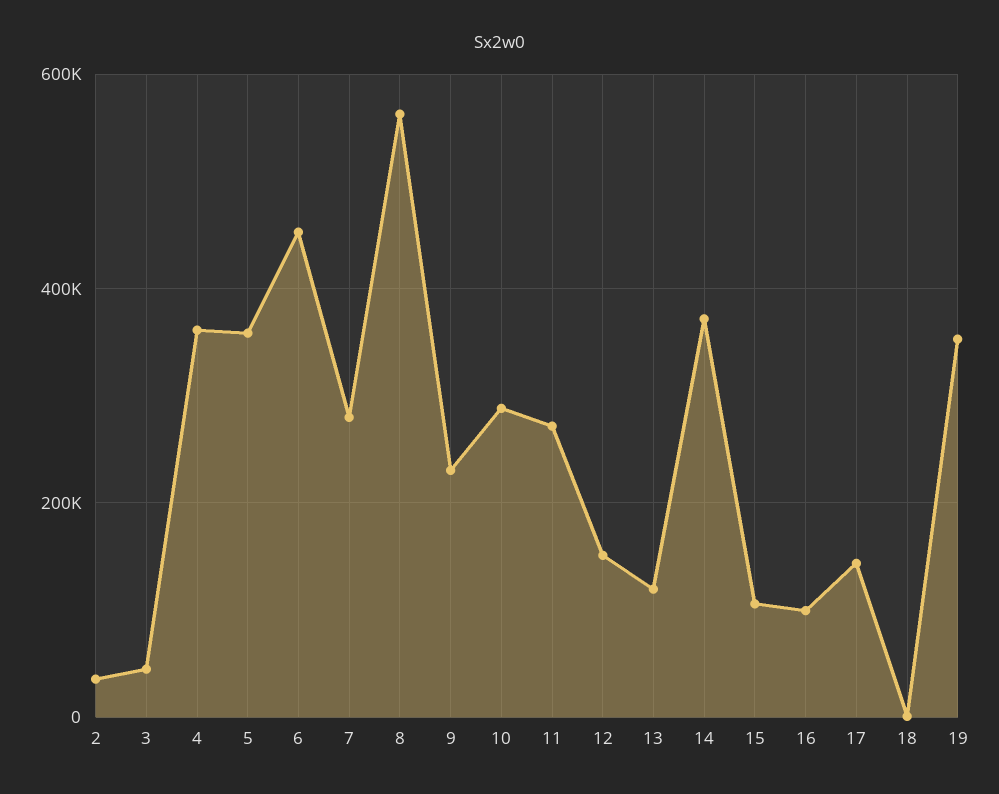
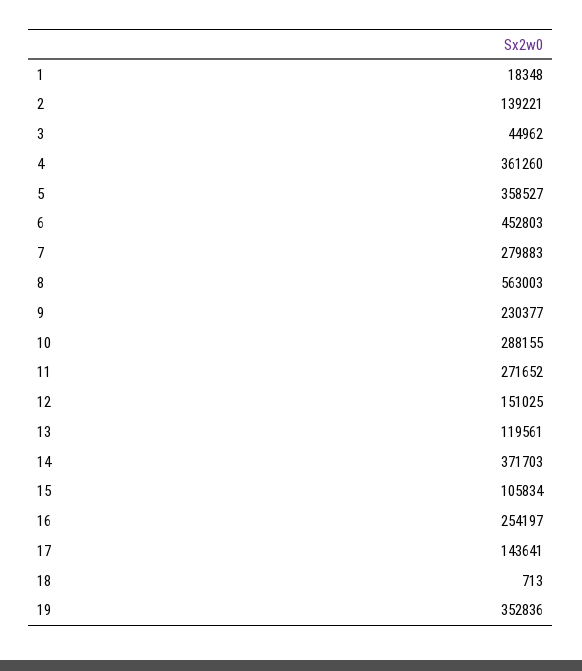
  {
-   "2": 40000,
+   "2": 139221,
    "3": 44962,
    "4": 361260,
    "5": 358527,
    "6": 452803,
    "7": 279883,
    "8": 563003,
    "9": 230377,
    "10": 288155,
    "11": 271652,
    "12": 151025,
    "13": 119561,
    "14": 371703,
    "15": 105834,
-   "16": 100000,
+   "16": 254197,
    "17": 143641,
    "18": 713,
-   "19": 352836
+   "19": 352836,
+   "1": 18348
  }

